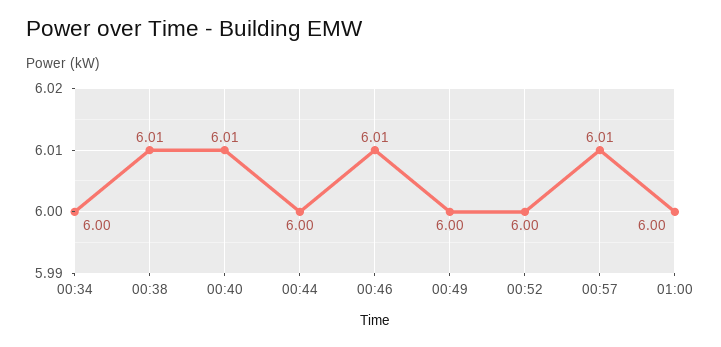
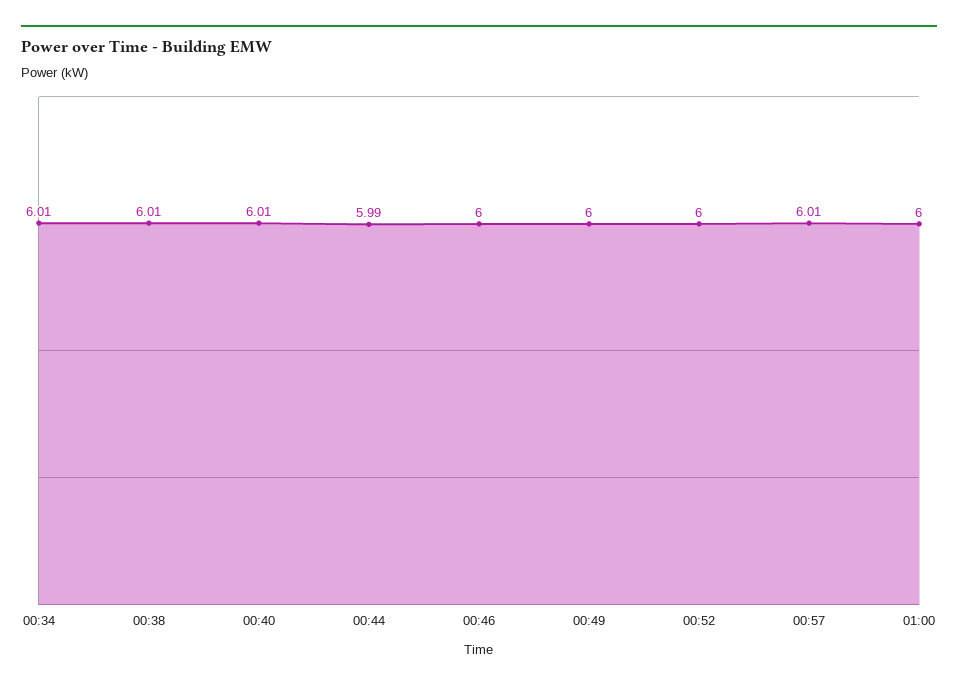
  {
-   "00:34": 6,
+   "00:34": 6.01,
    "00:38": 6.01,
    "00:40": 6.01,
-   "00:44": 6,
+   "00:44": 5.99,
-   "00:46": 6.01,
+   "00:46": 6,
    "00:49": 6,
    "00:52": 6,
    "00:57": 6.01,
    "01:00": 6
  }

